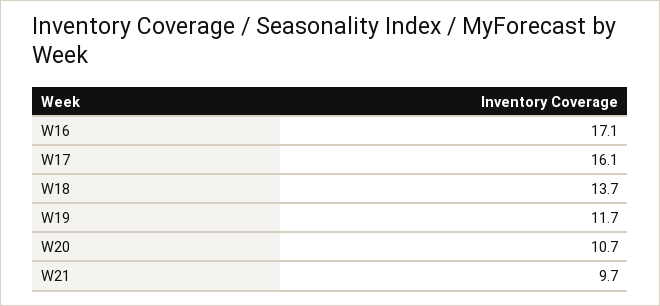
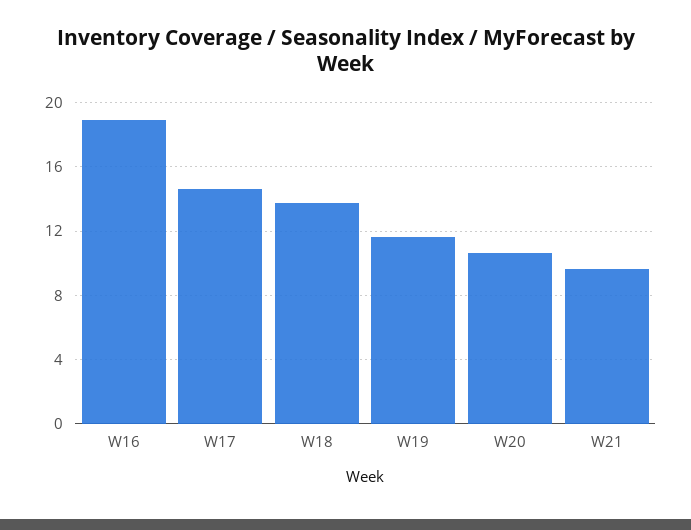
  {
-   "W16": 17.1,
+   "W16": 19,
-   "W17": 16.1,
+   "W17": 14.5,
    "W18": 13.7,
    "W19": 11.7,
    "W20": 10.7,
    "W21": 9.7
  }

